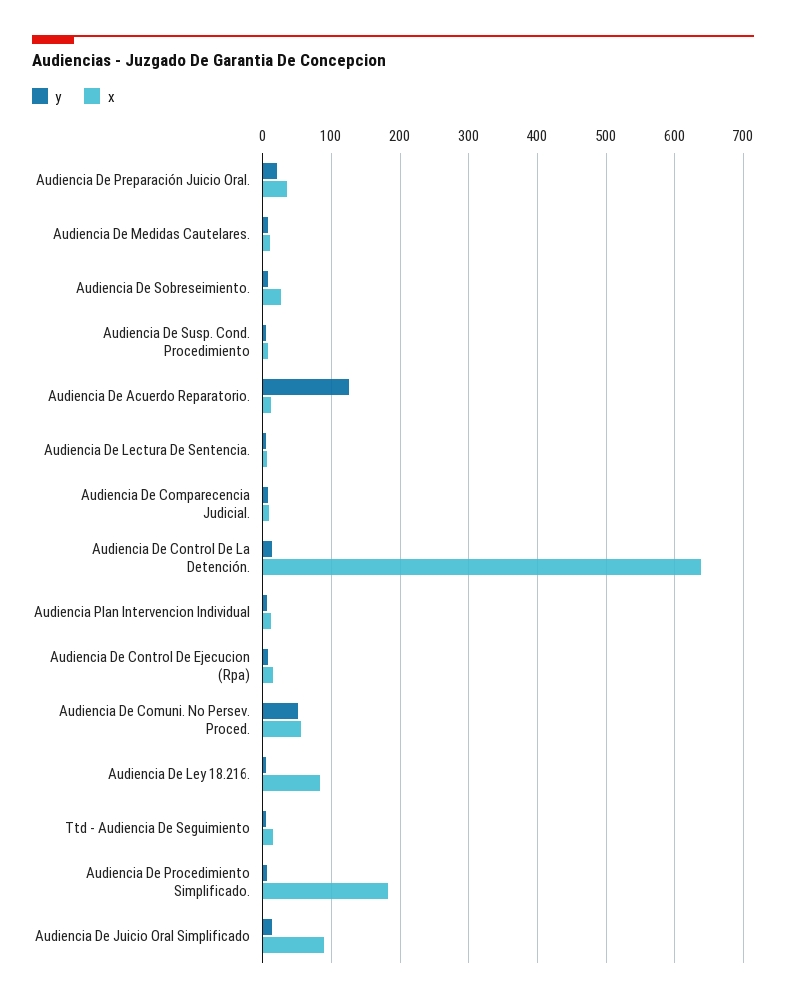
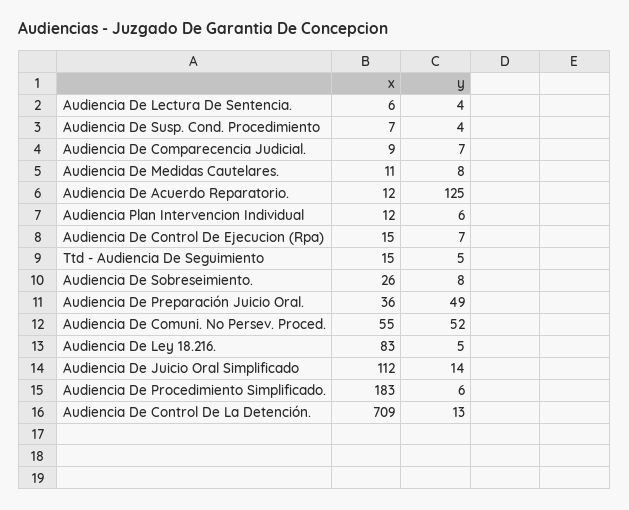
  {
    "y": {
-     "Audiencia De Preparación Juicio Oral.": 20,
+     "Audiencia De Preparación Juicio Oral.": 49,
      "Audiencia De Medidas Cautelares.": 8,
      "Audiencia De Sobreseimiento.": 8,
      "Audiencia De Susp. Cond. Procedimiento": 4,
      "Audiencia De Acuerdo Reparatorio.": 125,
      "Audiencia De Lectura De Sentencia.": 4,
      "Audiencia De Comparecencia Judicial.": 7,
      "Audiencia De Control De La Detención.": 13,
      "Audiencia Plan Intervencion Individual": 6,
      "Audiencia De Control De Ejecucion (Rpa)": 7,
      "Audiencia De Comuni. No Persev. Proced.": 52,
      "Audiencia De Ley 18.216.": 5,
      "Ttd - Audiencia De Seguimiento": 5,
      "Audiencia De Procedimiento Simplificado.": 6,
      "Audiencia De Juicio Oral Simplificado": 14
    },
    "x": {
      "Audiencia De Preparación Juicio Oral.": 36,
      "Audiencia De Medidas Cautelares.": 11,
      "Audiencia De Sobreseimiento.": 26,
      "Audiencia De Susp. Cond. Procedimiento": 7,
      "Audiencia De Acuerdo Reparatorio.": 12,
      "Audiencia De Lectura De Sentencia.": 6,
      "Audiencia De Comparecencia Judicial.": 9,
-     "Audiencia De Control De La Detención.": 640,
+     "Audiencia De Control De La Detención.": 709,
      "Audiencia Plan Intervencion Individual": 12,
      "Audiencia De Control De Ejecucion (Rpa)": 15,
      "Audiencia De Comuni. No Persev. Proced.": 55,
      "Audiencia De Ley 18.216.": 83,
      "Ttd - Audiencia De Seguimiento": 15,
      "Audiencia De Procedimiento Simplificado.": 183,
-     "Audiencia De Juicio Oral Simplificado": 90
+     "Audiencia De Juicio Oral Simplificado": 112
    }
  }

